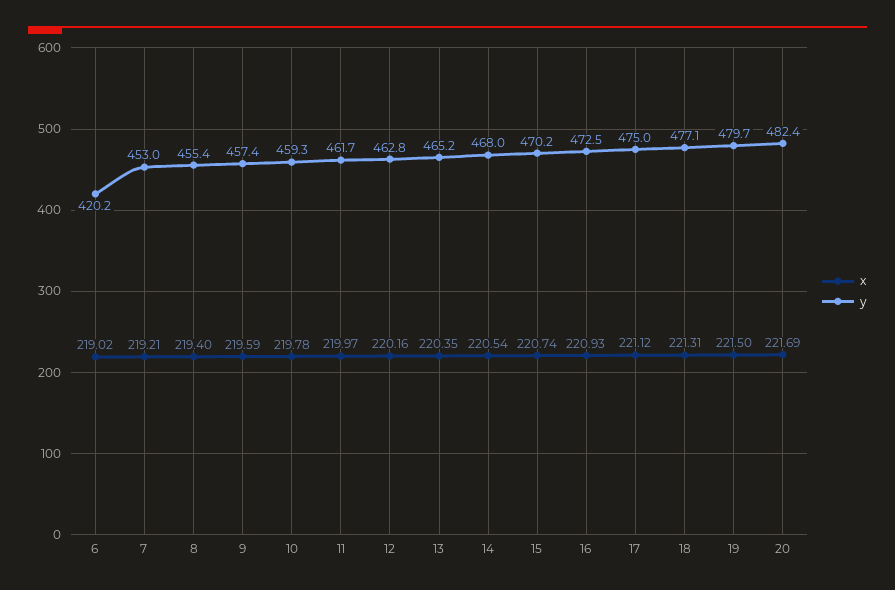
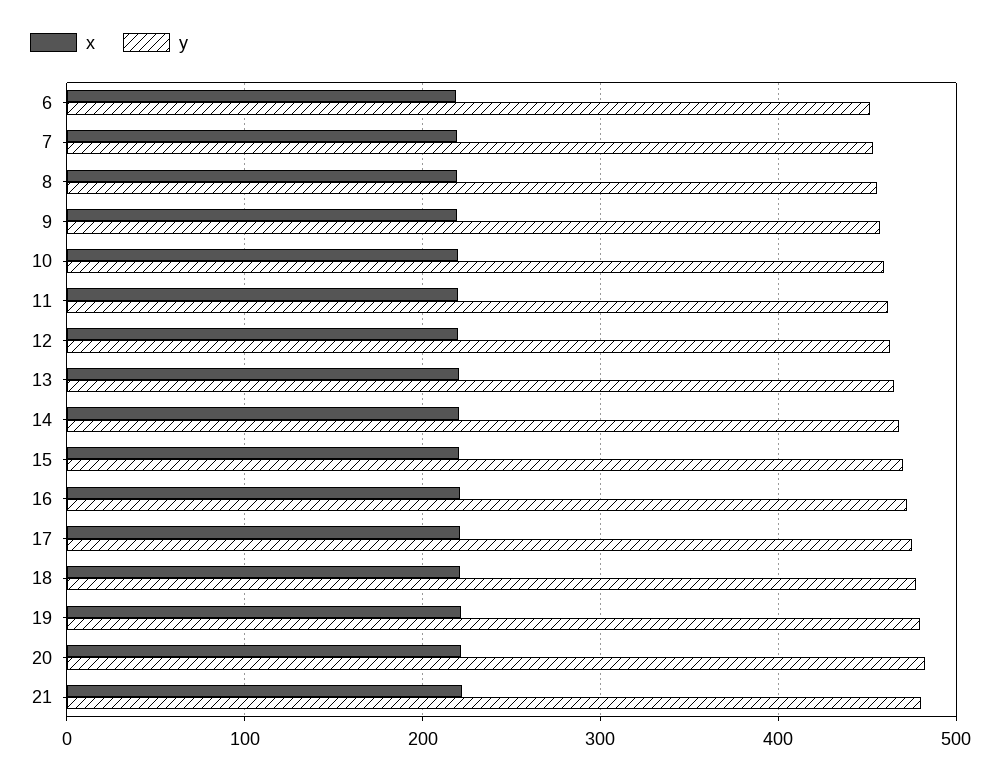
  {
    "x": {
      "6": 219.02,
      "7": 219.21,
      "8": 219.4,
      "9": 219.59,
      "10": 219.78,
      "11": 219.97,
      "12": 220.16,
      "13": 220.35,
      "14": 220.54,
      "15": 220.74,
      "16": 220.93,
      "17": 221.12,
      "18": 221.31,
      "19": 221.5,
-     "20": 221.69
+     "20": 221.69,
+     "21": 220
    },
    "y": {
-     "6": 420.2,
+     "6": 450,
      "7": 453,
      "8": 455.4,
      "9": 457.4,
      "10": 459.3,
      "11": 461.7,
      "12": 462.8,
      "13": 465.2,
      "14": 468,
      "15": 470.2,
      "16": 472.5,
      "17": 475,
      "18": 477.1,
      "19": 479.7,
-     "20": 482.4
+     "20": 482.4,
+     "21": 480
    }
  }

